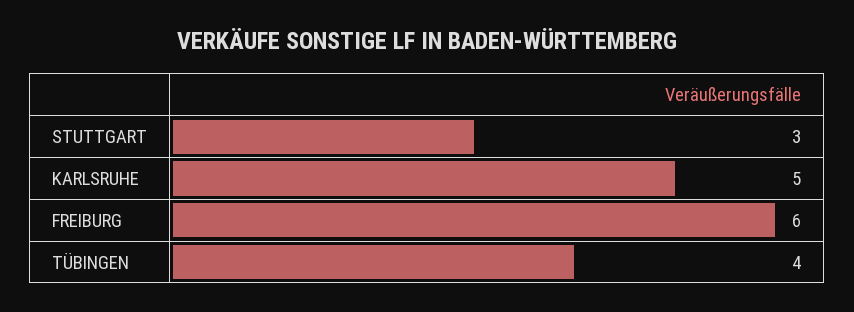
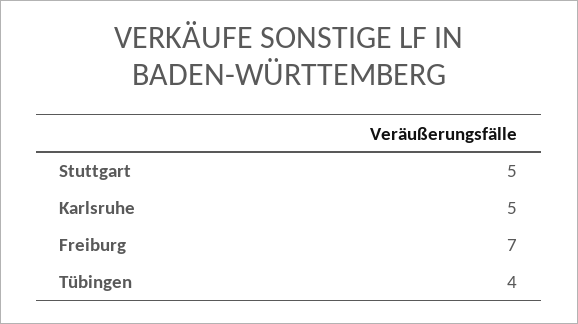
  {
-   "STUTTGART": 3,
+   "STUTTGART": 5,
    "KARLSRUHE": 5,
-   "FREIBURG": 6,
+   "FREIBURG": 7,
    "TÜBINGEN": 4
  }

